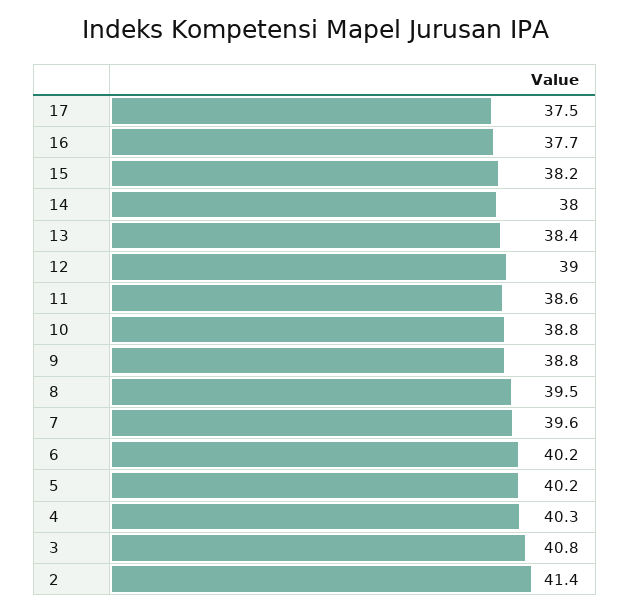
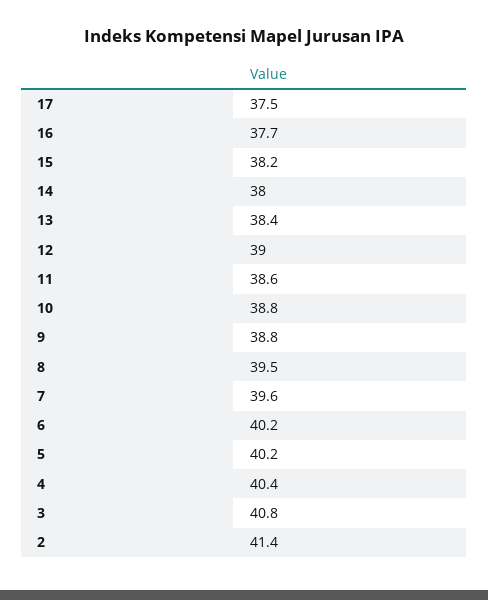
  {
    "17": 37.5,
    "16": 37.7,
    "15": 38.2,
    "14": 38,
    "13": 38.4,
    "12": 39,
    "11": 38.6,
    "10": 38.8,
    "9": 38.8,
    "8": 39.5,
    "7": 39.6,
    "6": 40.2,
    "5": 40.2,
-   "4": 40.3,
+   "4": 40.4,
    "3": 40.8,
    "2": 41.4
  }

